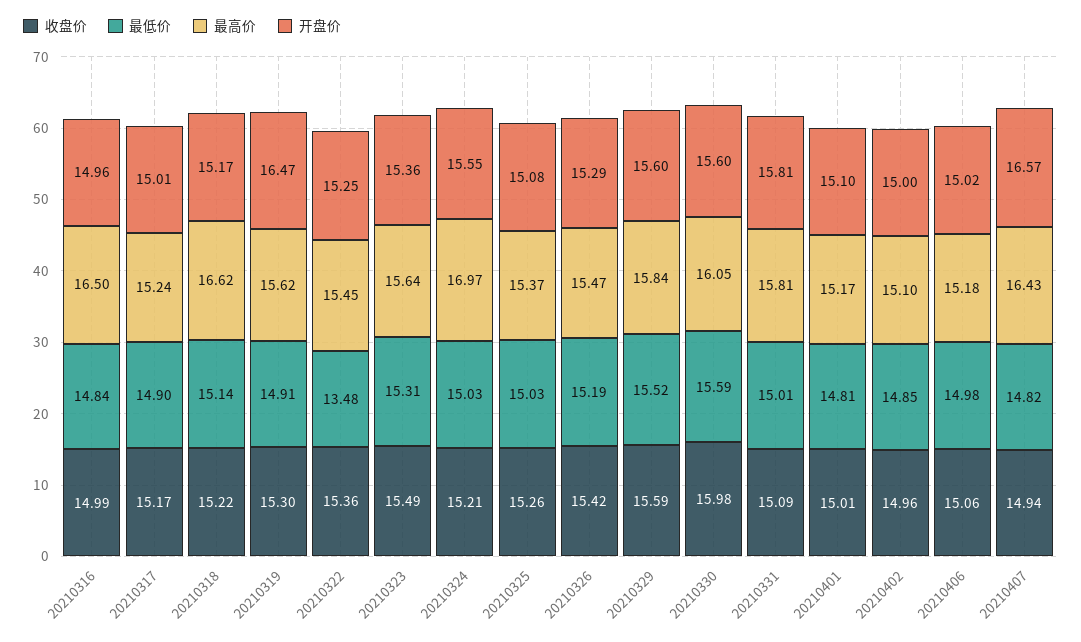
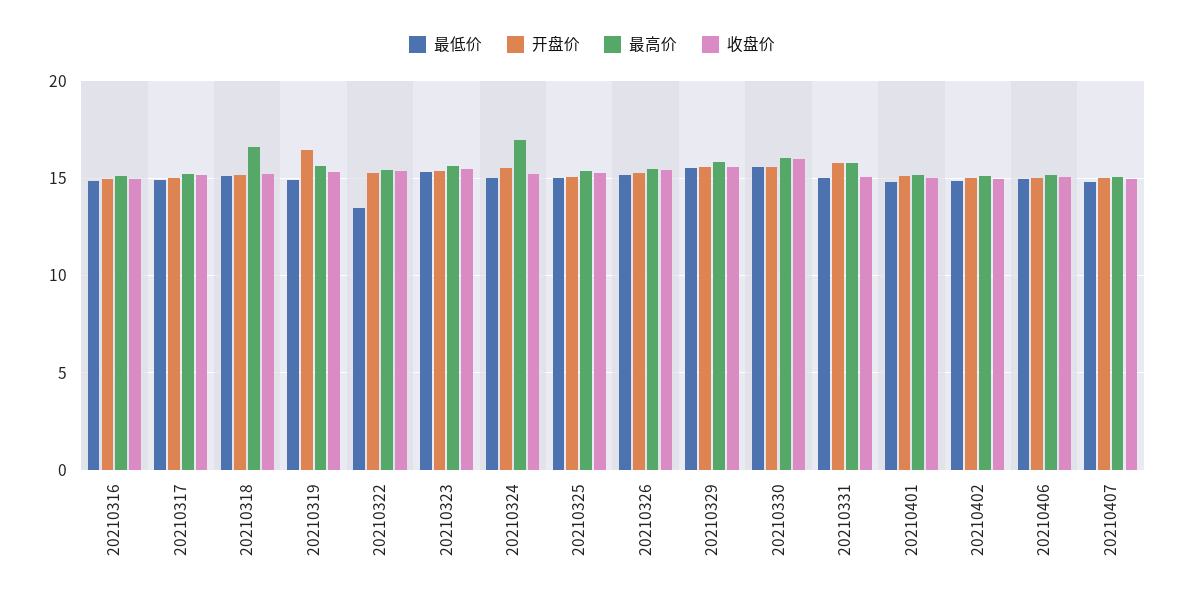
  {
    "收盘价": {
      "20210316": 14.99,
      "20210317": 15.17,
      "20210318": 15.22,
      "20210319": 15.3,
      "20210322": 15.36,
      "20210323": 15.49,
      "20210324": 15.21,
      "20210325": 15.26,
      "20210326": 15.42,
      "20210329": 15.59,
      "20210330": 15.98,
      "20210331": 15.09,
      "20210401": 15.01,
      "20210402": 14.96,
      "20210406": 15.06,
      "20210407": 14.94
    },
    "最低价": {
      "20210316": 14.84,
      "20210317": 14.9,
      "20210318": 15.14,
      "20210319": 14.91,
      "20210322": 13.48,
      "20210323": 15.31,
      "20210324": 15.03,
      "20210325": 15.03,
      "20210326": 15.19,
      "20210329": 15.52,
      "20210330": 15.59,
      "20210331": 15.01,
      "20210401": 14.81,
      "20210402": 14.85,
      "20210406": 14.98,
      "20210407": 14.82
    },
    "最高价": {
-     "20210316": 16.5,
+     "20210316": 15,
      "20210317": 15.24,
      "20210318": 16.62,
      "20210319": 15.62,
      "20210322": 15.45,
      "20210323": 15.64,
      "20210324": 16.97,
      "20210325": 15.37,
      "20210326": 15.47,
      "20210329": 15.84,
      "20210330": 16.05,
      "20210331": 15.81,
      "20210401": 15.17,
      "20210402": 15.1,
      "20210406": 15.18,
-     "20210407": 16.43
+     "20210407": 15
    },
    "开盘价": {
      "20210316": 14.96,
      "20210317": 15.01,
      "20210318": 15.17,
      "20210319": 16.47,
      "20210322": 15.25,
      "20210323": 15.36,
      "20210324": 15.55,
      "20210325": 15.08,
      "20210326": 15.29,
      "20210329": 15.6,
      "20210330": 15.6,
      "20210331": 15.81,
      "20210401": 15.1,
      "20210402": 15,
      "20210406": 15.02,
-     "20210407": 16.57
+     "20210407": 15
    }
  }

